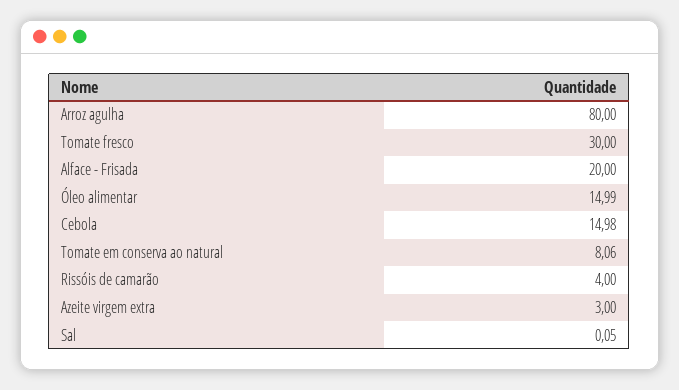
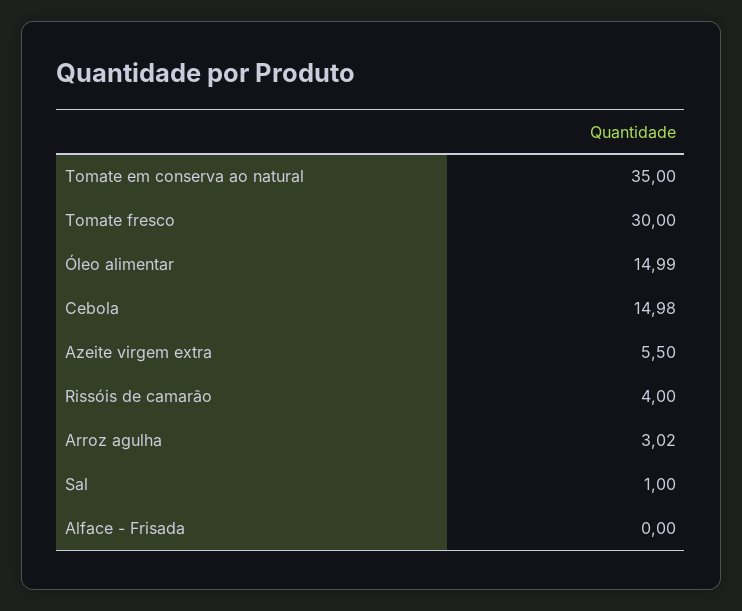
  {
-   "Arroz agulha": 80,
+   "Arroz agulha": 3.02,
    "Tomate fresco": 30,
-   "Alface - Frisada": 20,
+   "Alface - Frisada": 0,
    "Óleo alimentar": 14.99,
    "Cebola": 14.98,
-   "Tomate em conserva ao natural": 8.06,
+   "Tomate em conserva ao natural": 35,
    "Rissóis de camarão": 4,
-   "Azeite virgem extra": 3,
+   "Azeite virgem extra": 5.5,
-   "Sal": 0.05
+   "Sal": 1
  }

